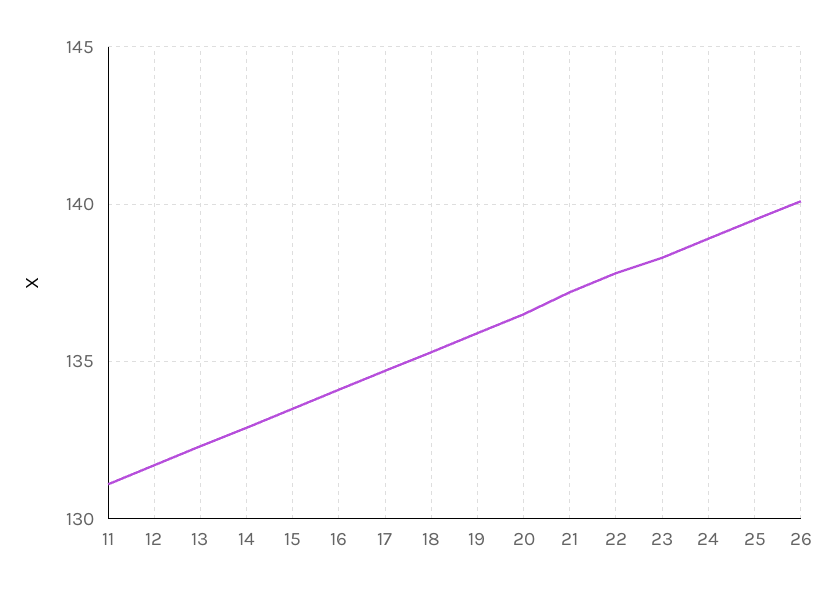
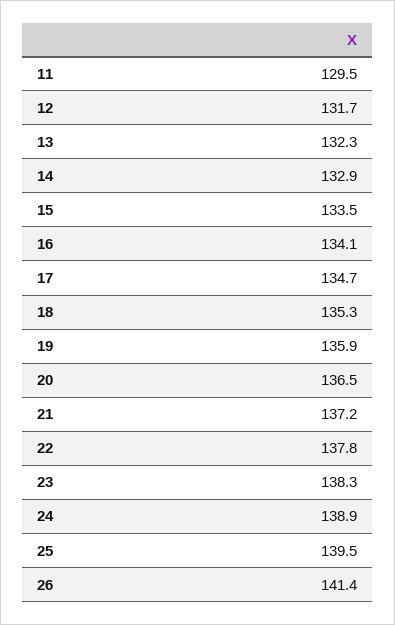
  {
-   "11": 131,
+   "11": 129.5,
    "12": 131.7,
    "13": 132.3,
    "14": 132.9,
    "15": 133.5,
    "16": 134.1,
    "17": 134.7,
    "18": 135.3,
    "19": 135.9,
    "20": 136.5,
    "21": 137.2,
    "22": 137.8,
    "23": 138.3,
    "24": 138.9,
    "25": 139.5,
-   "26": 140
+   "26": 141.4
  }

